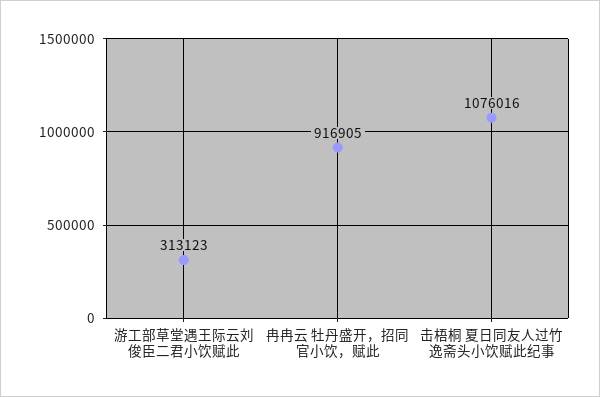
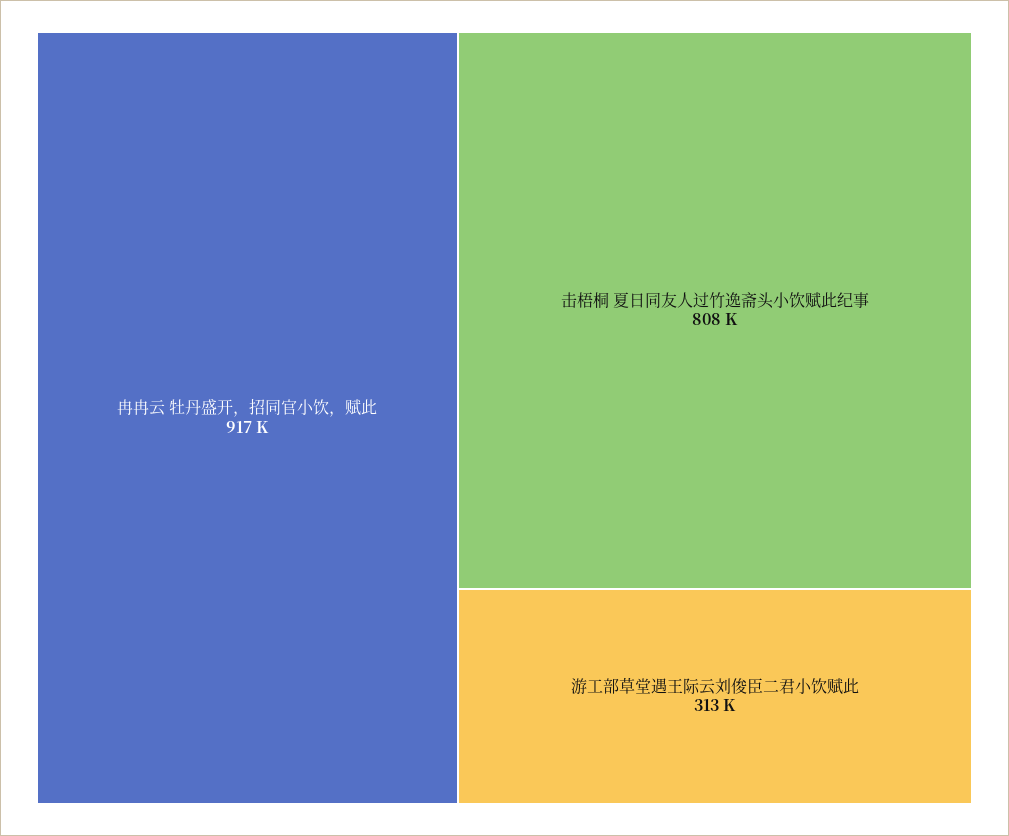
  {
    "游工部草堂遇王际云刘俊臣二君小饮赋此": 313123,
    "冉冉云 牡丹盛开，招同官小饮，赋此": 916905,
-   "击梧桐 夏日同友人过竹逸斋头小饮赋此纪事": 1076016
+   "击梧桐 夏日同友人过竹逸斋头小饮赋此纪事": 808000
  }

